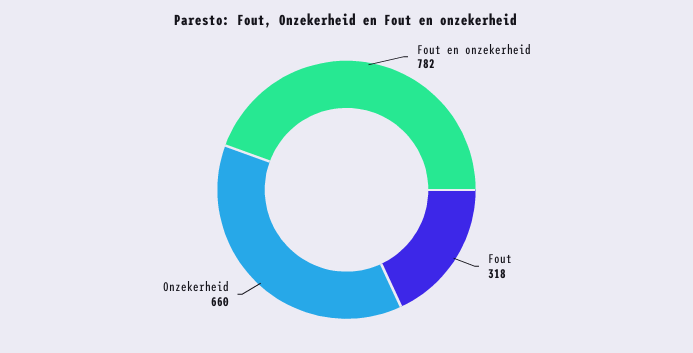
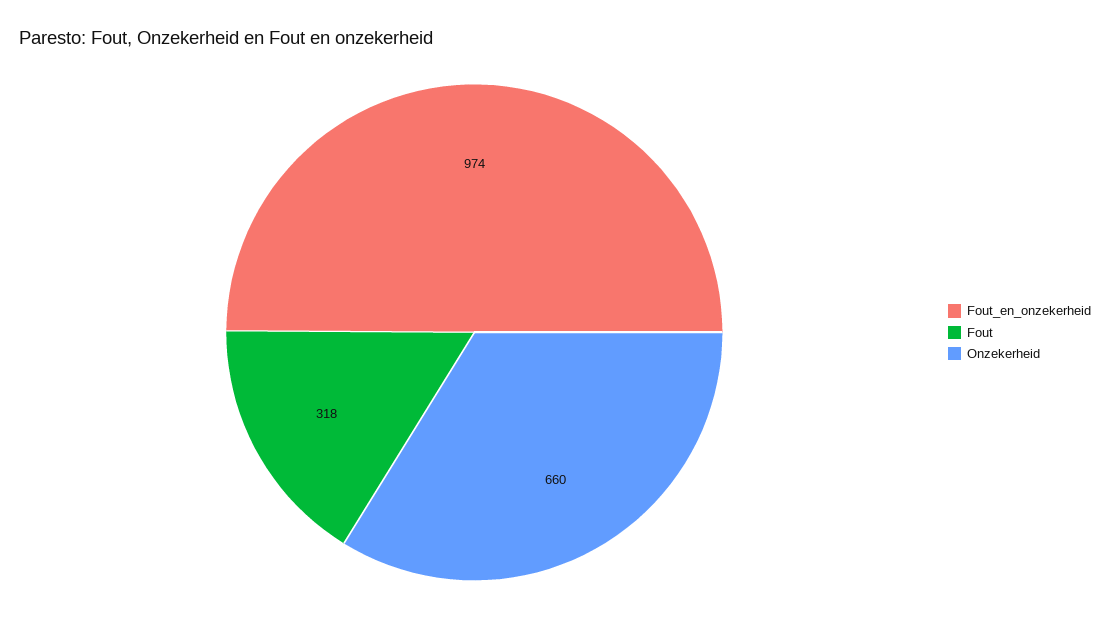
  {
-   "Fout en onzekerheid": 782,
+   "Fout en onzekerheid": 974,
    "Fout": 318,
    "Onzekerheid": 660
  }

